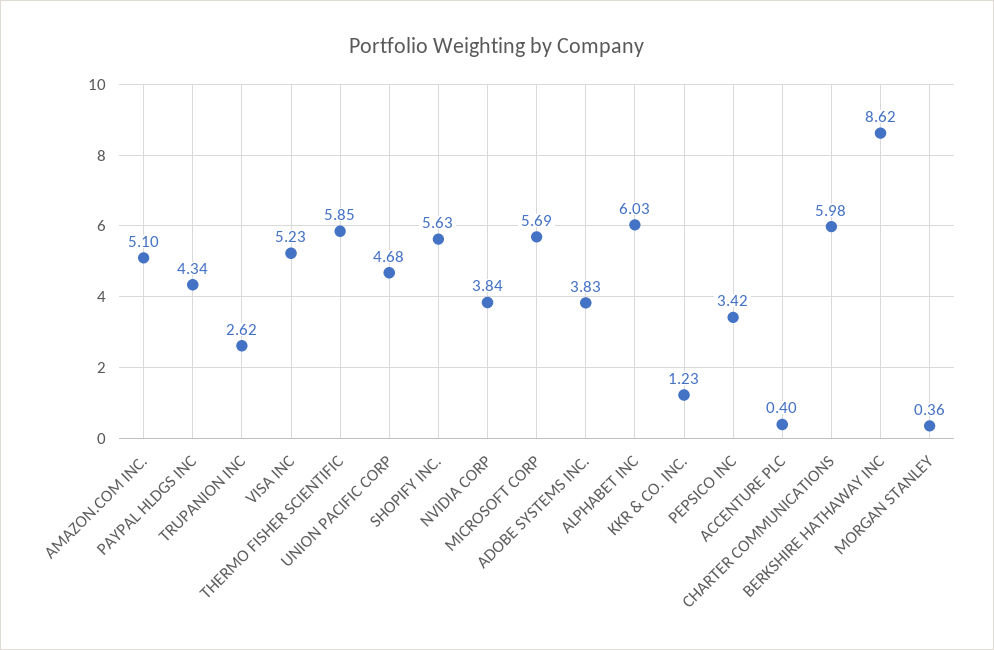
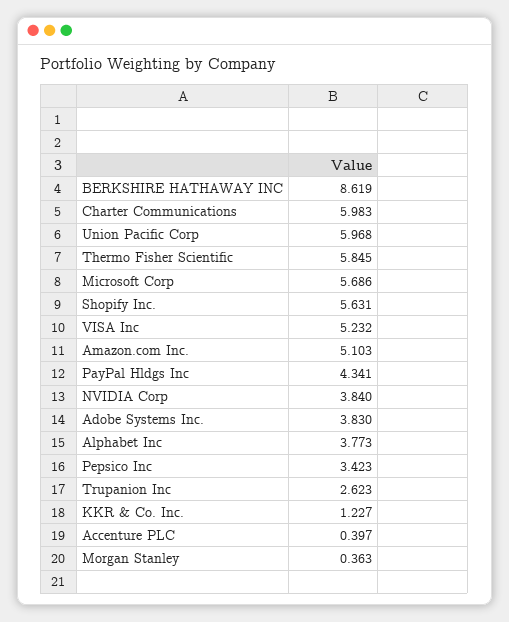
  {
    "AMAZON.COM INC.": 5.103,
    "PAYPAL HLDGS INC": 4.341,
    "TRUPANION INC": 2.623,
    "VISA INC": 5.232,
    "THERMO FISHER SCIENTIFIC": 5.845,
-   "UNION PACIFIC CORP": 4.68,
+   "UNION PACIFIC CORP": 5.968,
    "SHOPIFY INC.": 5.631,
    "NVIDIA CORP": 3.84,
    "MICROSOFT CORP": 5.686,
    "ADOBE SYSTEMS INC.": 3.83,
-   "ALPHABET INC": 6.03,
+   "ALPHABET INC": 3.773,
    "KKR & CO. INC.": 1.227,
    "PEPSICO INC": 3.423,
    "ACCENTURE PLC": 0.397,
    "CHARTER COMMUNICATIONS": 5.983,
    "BERKSHIRE HATHAWAY INC": 8.619,
    "MORGAN STANLEY": 0.363
  }

